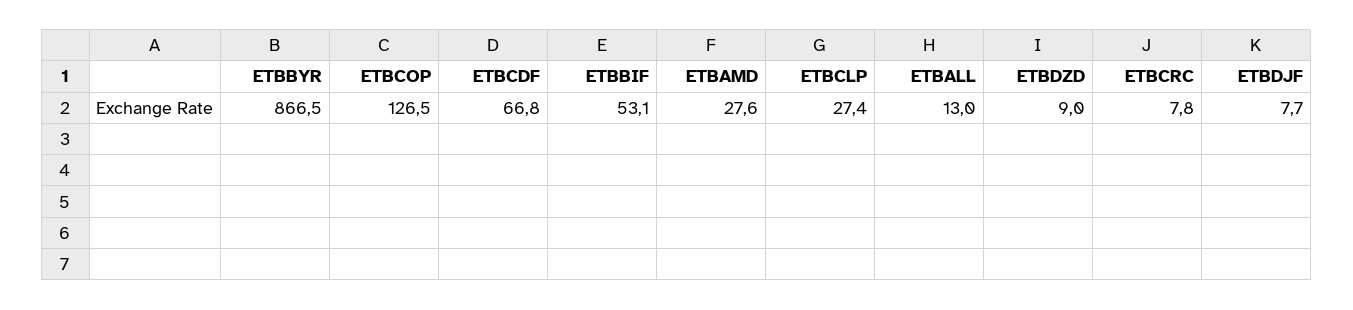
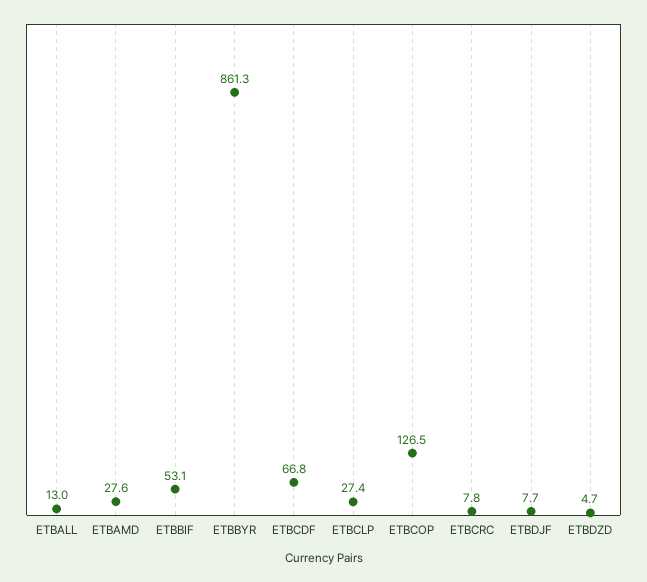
  {
-   "ETBBYR": 866.5,
+   "ETBBYR": 861.3,
    "ETBCOP": 126.5,
    "ETBCDF": 66.8,
    "ETBBIF": 53.1,
    "ETBAMD": 27.6,
    "ETBCLP": 27.4,
    "ETBALL": 13,
-   "ETBDZD": 9,
+   "ETBDZD": 4.7,
    "ETBCRC": 7.8,
    "ETBDJF": 7.7
  }

